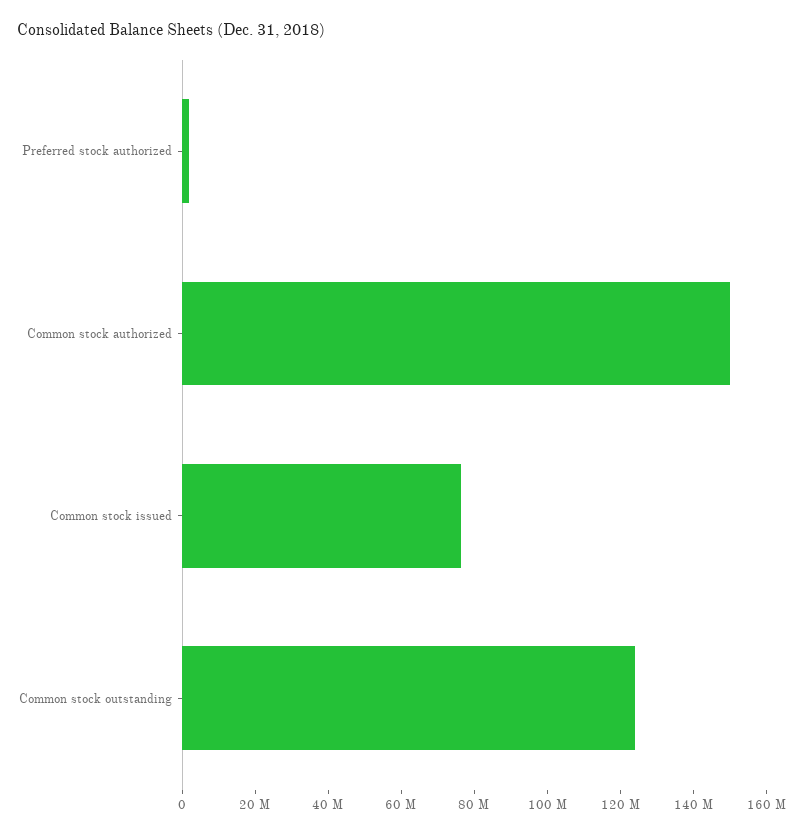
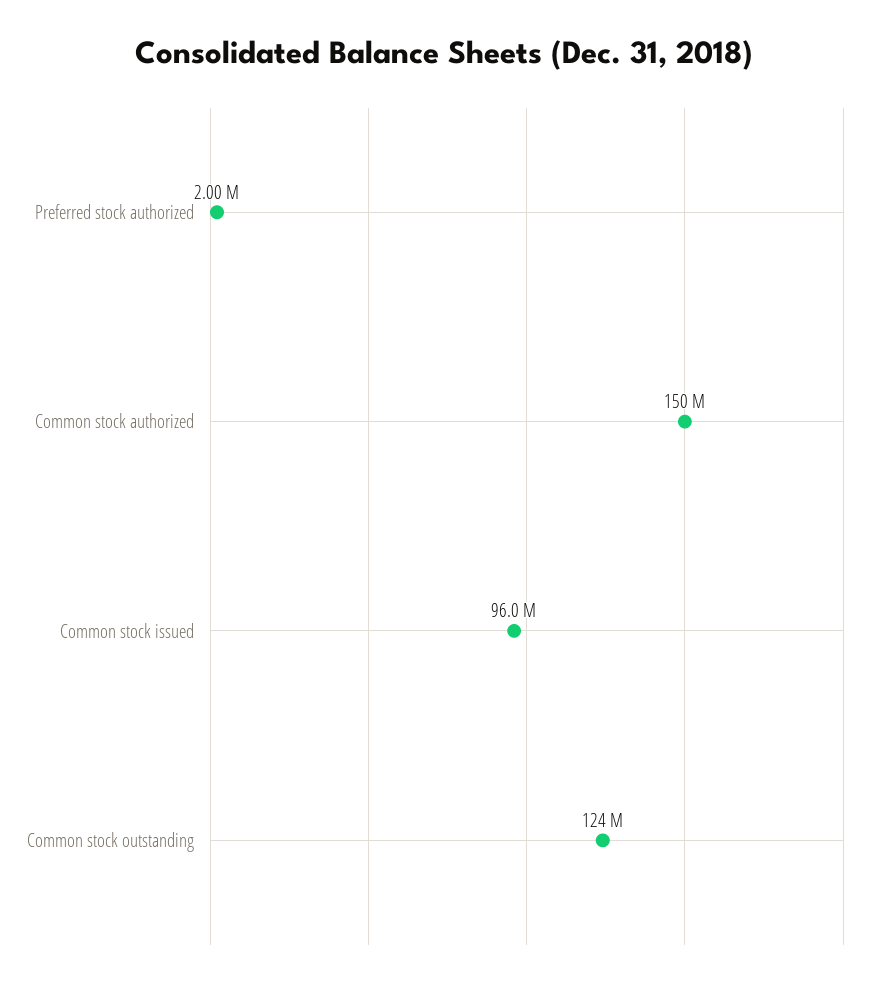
  {
    "Preferred stock authorized": 2000000,
    "Common stock authorized": 150000000,
-   "Common stock issued": 75000000,
+   "Common stock issued": 96000000,
    "Common stock outstanding": 124000000
  }

